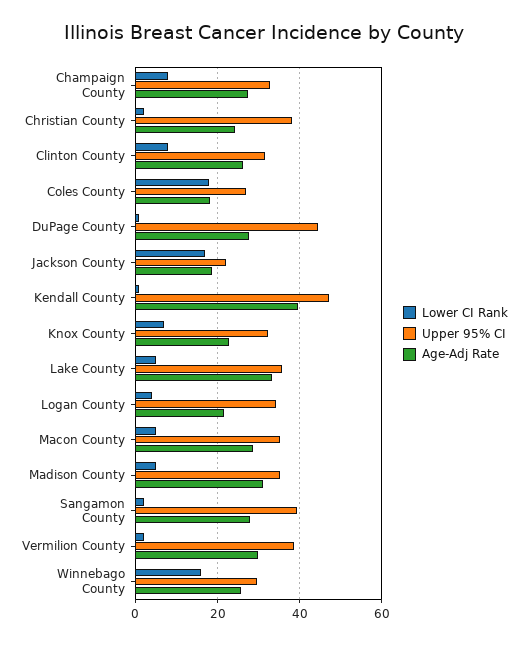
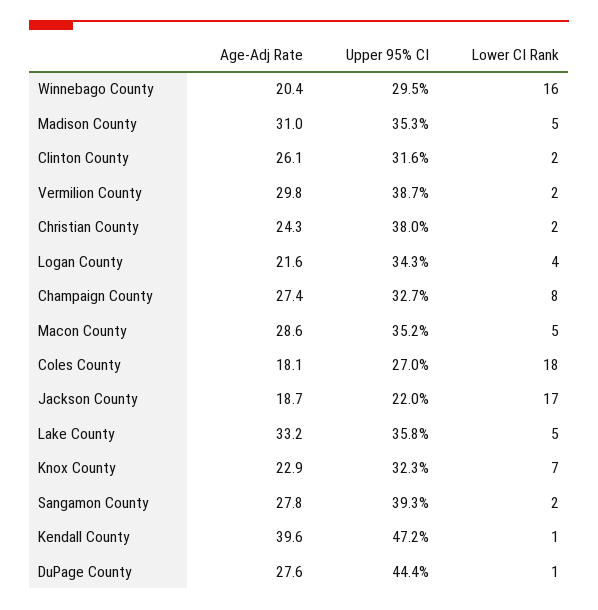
  {
    "Lower CI Rank": {
      "Champaign County": 8,
      "Christian County": 2,
-     "Clinton County": 8,
+     "Clinton County": 2,
      "Coles County": 18,
      "DuPage County": 1,
      "Jackson County": 17,
      "Kendall County": 1,
      "Knox County": 7,
      "Lake County": 5,
      "Logan County": 4,
      "Macon County": 5,
      "Madison County": 5,
      "Sangamon County": 2,
      "Vermilion County": 2,
      "Winnebago County": 16
    },
    "Upper 95% CI": {
      "Champaign County": 32.7,
      "Christian County": 38,
      "Clinton County": 31.6,
      "Coles County": 27,
      "DuPage County": 44.4,
      "Jackson County": 22,
      "Kendall County": 47.2,
      "Knox County": 32.3,
      "Lake County": 35.8,
      "Logan County": 34.3,
      "Macon County": 35.2,
      "Madison County": 35.3,
      "Sangamon County": 39.3,
      "Vermilion County": 38.7,
      "Winnebago County": 29.5
    },
    "Age-Adj Rate": {
      "Champaign County": 27.4,
      "Christian County": 24.3,
      "Clinton County": 26.1,
      "Coles County": 18.1,
      "DuPage County": 27.6,
      "Jackson County": 18.7,
      "Kendall County": 39.6,
      "Knox County": 22.9,
      "Lake County": 33.2,
      "Logan County": 21.6,
      "Macon County": 28.6,
      "Madison County": 31,
      "Sangamon County": 27.8,
      "Vermilion County": 29.8,
-     "Winnebago County": 26
+     "Winnebago County": 20.4
    }
  }

